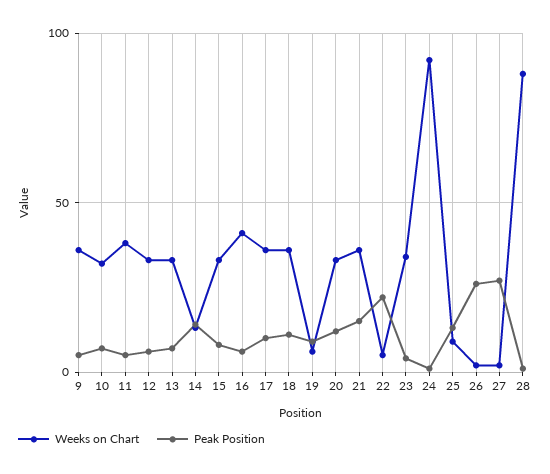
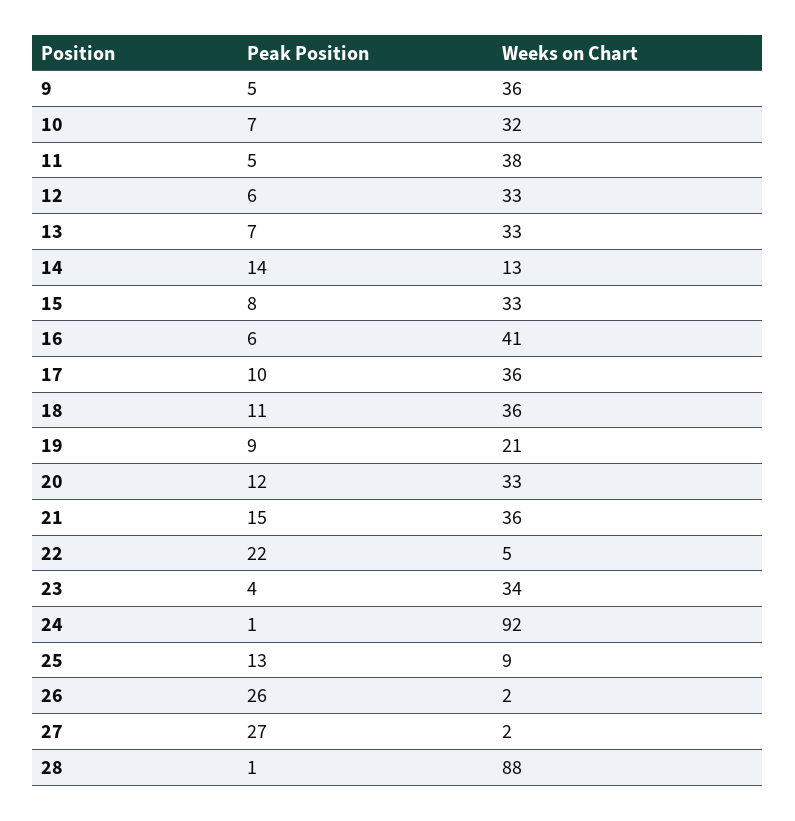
  {
    "Weeks on Chart": {
      "9": 36,
      "10": 32,
      "11": 38,
      "12": 33,
      "13": 33,
      "14": 13,
      "15": 33,
      "16": 41,
      "17": 36,
      "18": 36,
-     "19": 5,
+     "19": 21,
      "20": 33,
      "21": 36,
      "22": 5,
      "23": 34,
      "24": 92,
      "25": 9,
      "26": 2,
      "27": 2,
      "28": 88
    },
    "Peak Position": {
      "9": 5,
      "10": 7,
      "11": 5,
      "12": 6,
      "13": 7,
      "14": 14,
      "15": 8,
      "16": 6,
      "17": 10,
      "18": 11,
      "19": 9,
      "20": 12,
      "21": 15,
      "22": 22,
      "23": 4,
      "24": 1,
      "25": 13,
      "26": 26,
      "27": 27,
      "28": 1
    }
  }

